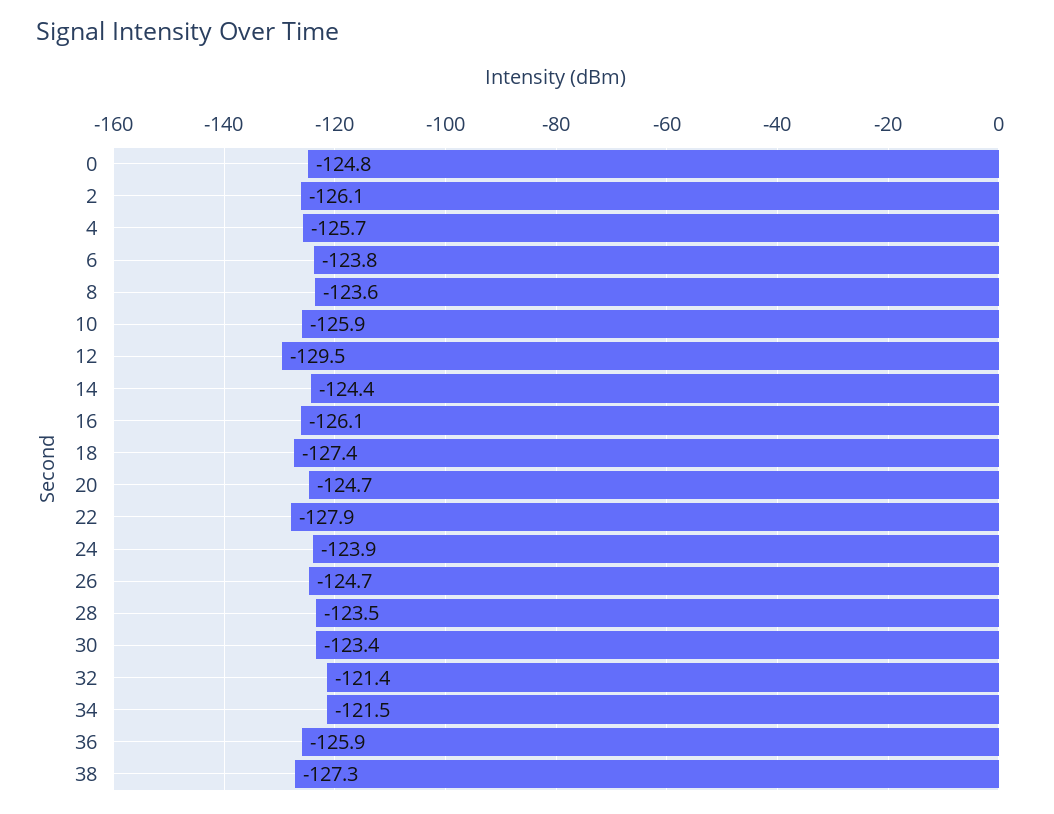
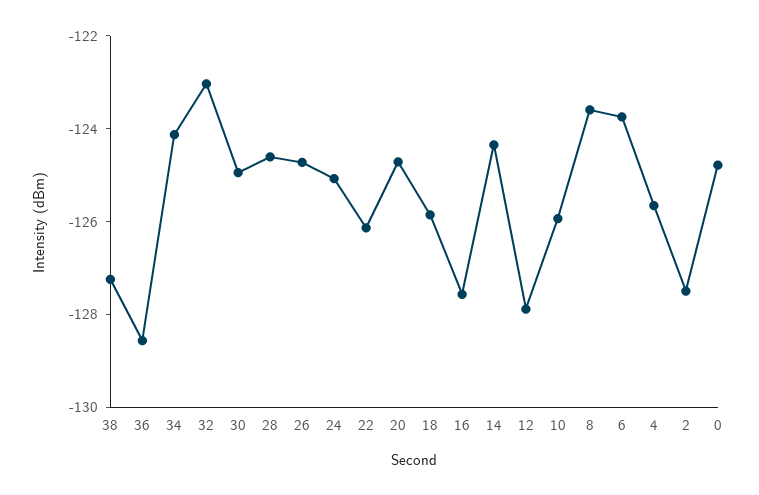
  {
    "0": -124.8,
-   "2": -126.1,
+   "2": -127.5,
    "4": -125.7,
    "6": -123.8,
    "8": -123.6,
    "10": -125.9,
-   "12": -129.5,
+   "12": -128,
    "14": -124.4,
-   "16": -126.1,
+   "16": -127.5,
-   "18": -127.4,
+   "18": -126,
    "20": -124.7,
-   "22": -127.9,
+   "22": -126,
-   "24": -123.9,
+   "24": -125,
    "26": -124.7,
-   "28": -123.5,
+   "28": -124.5,
-   "30": -123.4,
+   "30": -125,
-   "32": -121.4,
+   "32": -123,
-   "34": -121.5,
+   "34": -124,
-   "36": -125.9,
+   "36": -128.5,
    "38": -127.3
  }

